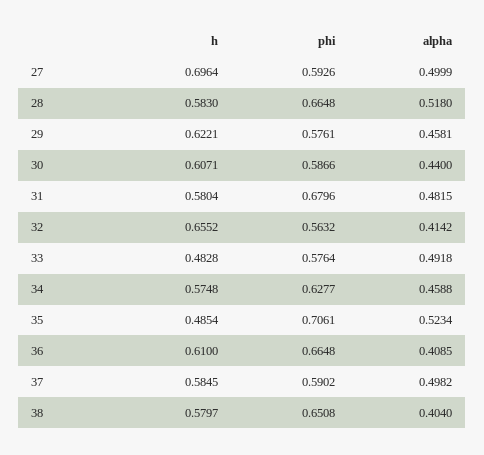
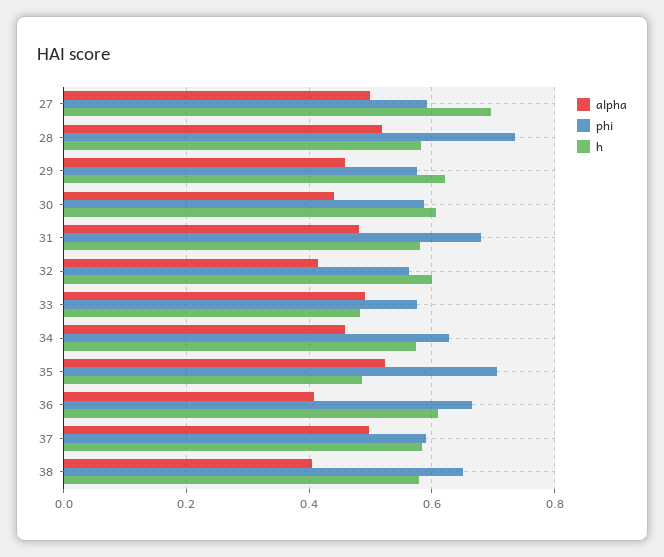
  {
    "h": {
      "27": 0.6964,
      "28": 0.583,
      "29": 0.6221,
      "30": 0.6071,
      "31": 0.5804,
-     "32": 0.6552,
+     "32": 0.6,
      "33": 0.4828,
      "34": 0.5748,
      "35": 0.4854,
      "36": 0.61,
      "37": 0.5845,
      "38": 0.5797
    },
    "phi": {
      "27": 0.5926,
-     "28": 0.6648,
+     "28": 0.74,
      "29": 0.5761,
      "30": 0.5866,
      "31": 0.6796,
      "32": 0.5632,
      "33": 0.5764,
      "34": 0.6277,
      "35": 0.7061,
      "36": 0.6648,
      "37": 0.5902,
      "38": 0.6508
    },
    "alpha": {
      "27": 0.4999,
      "28": 0.518,
      "29": 0.4581,
      "30": 0.44,
      "31": 0.4815,
      "32": 0.4142,
      "33": 0.4918,
      "34": 0.4588,
      "35": 0.5234,
      "36": 0.4085,
      "37": 0.4982,
      "38": 0.404
    }
  }

